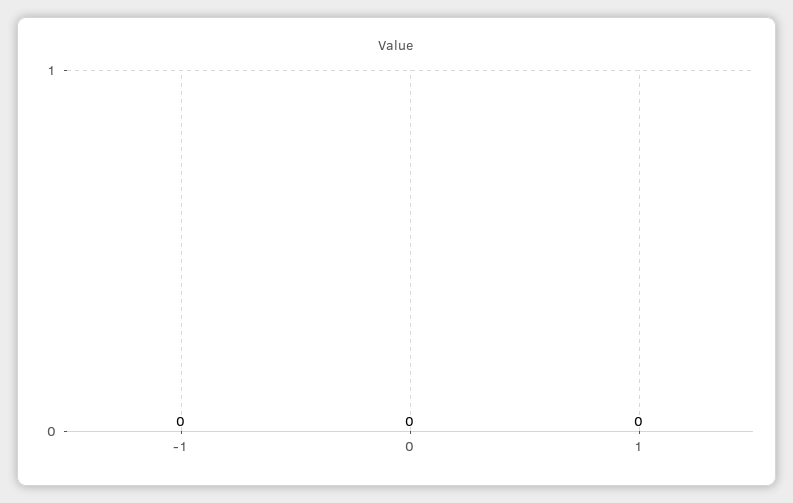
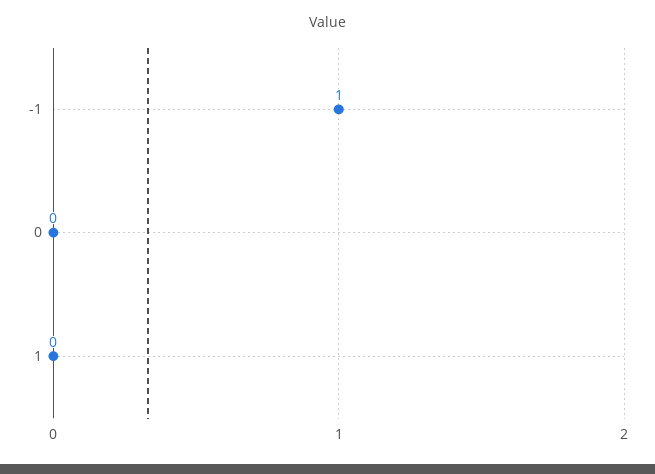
  {
-   "-1": 0,
+   "-1": 1,
    "0": 0,
    "1": 0
  }

